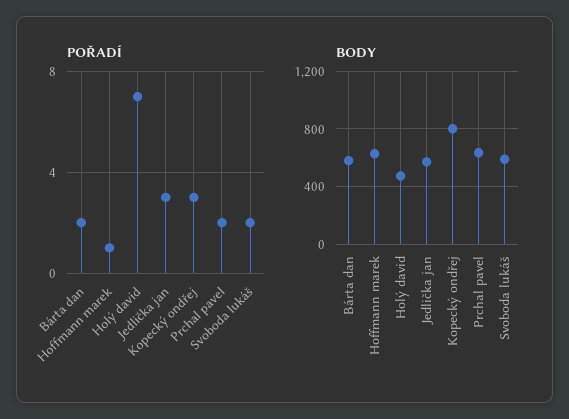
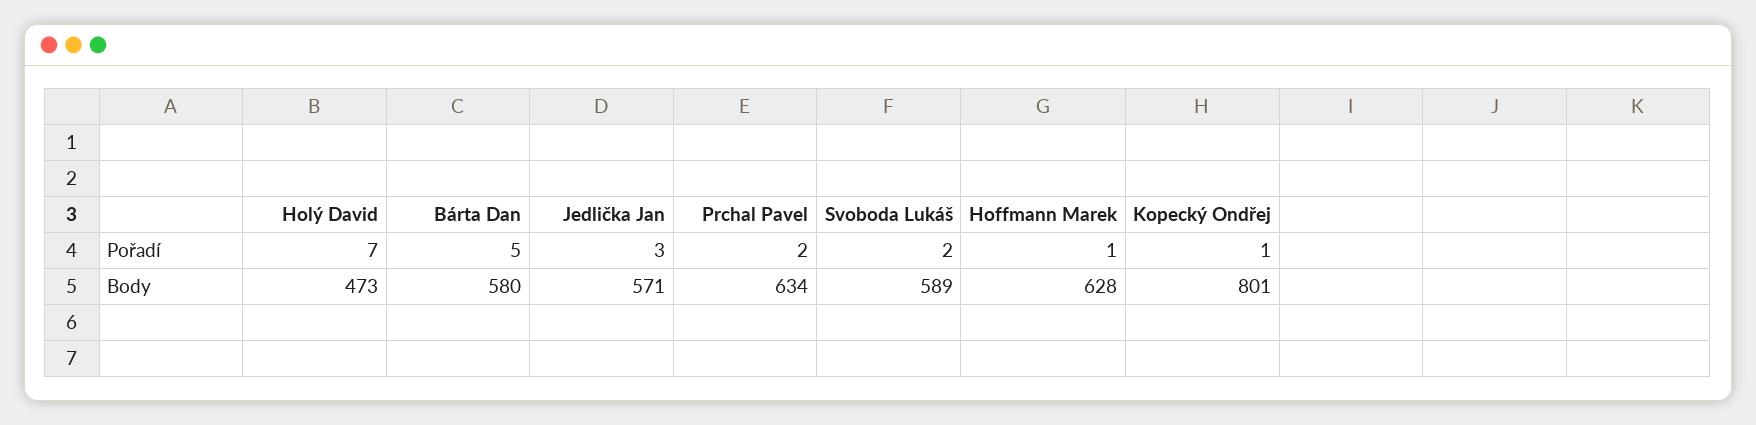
  {
    "POŘADÍ": {
-     "Bárta dan": 2,
+     "Bárta dan": 5,
      "Hoffmann marek": 1,
      "Holý david": 7,
      "Jedlička jan": 3,
-     "Kopecký ondřej": 3,
+     "Kopecký ondřej": 1,
      "Prchal pavel": 2,
      "Svoboda lukáš": 2
    },
    "BODY": {
      "Bárta dan": 580,
      "Hoffmann marek": 628,
      "Holý david": 473,
      "Jedlička jan": 571,
      "Kopecký ondřej": 801,
      "Prchal pavel": 634,
      "Svoboda lukáš": 589
    }
  }

